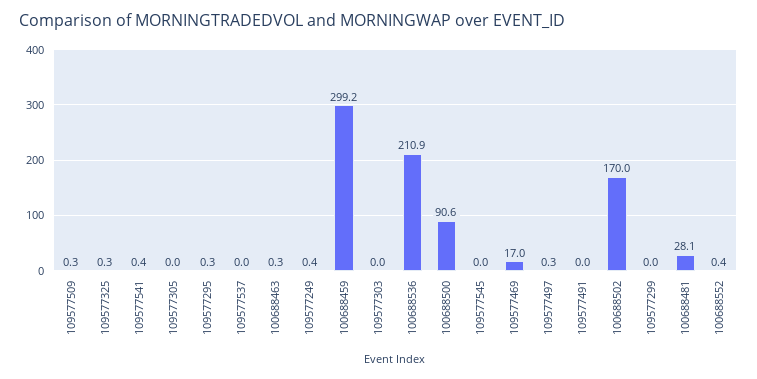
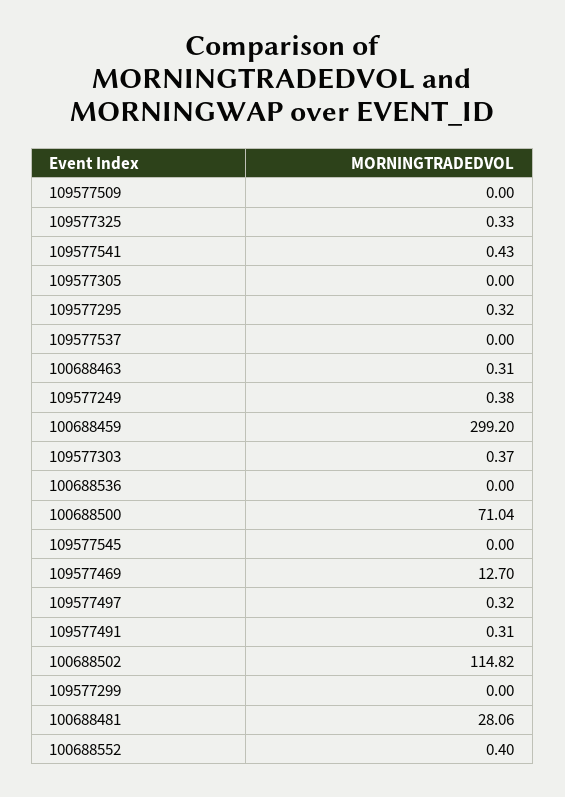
  {
-   "109577509": 0.3,
+   "109577509": 0,
    "109577325": 0.33,
    "109577541": 0.43,
    "109577305": 0,
    "109577295": 0.32,
    "109577537": 0,
    "100688463": 0.31,
    "109577249": 0.38,
    "100688459": 299.2,
-   "109577303": 0,
+   "109577303": 0.37,
-   "100688536": 210.9,
+   "100688536": 0,
-   "100688500": 90.6,
+   "100688500": 71.04,
    "109577545": 0,
-   "109577469": 17,
+   "109577469": 12.7,
    "109577497": 0.32,
-   "109577491": 0,
+   "109577491": 0.31,
-   "100688502": 170,
+   "100688502": 114.82,
    "109577299": 0,
    "100688481": 28.06,
    "100688552": 0.4
  }

